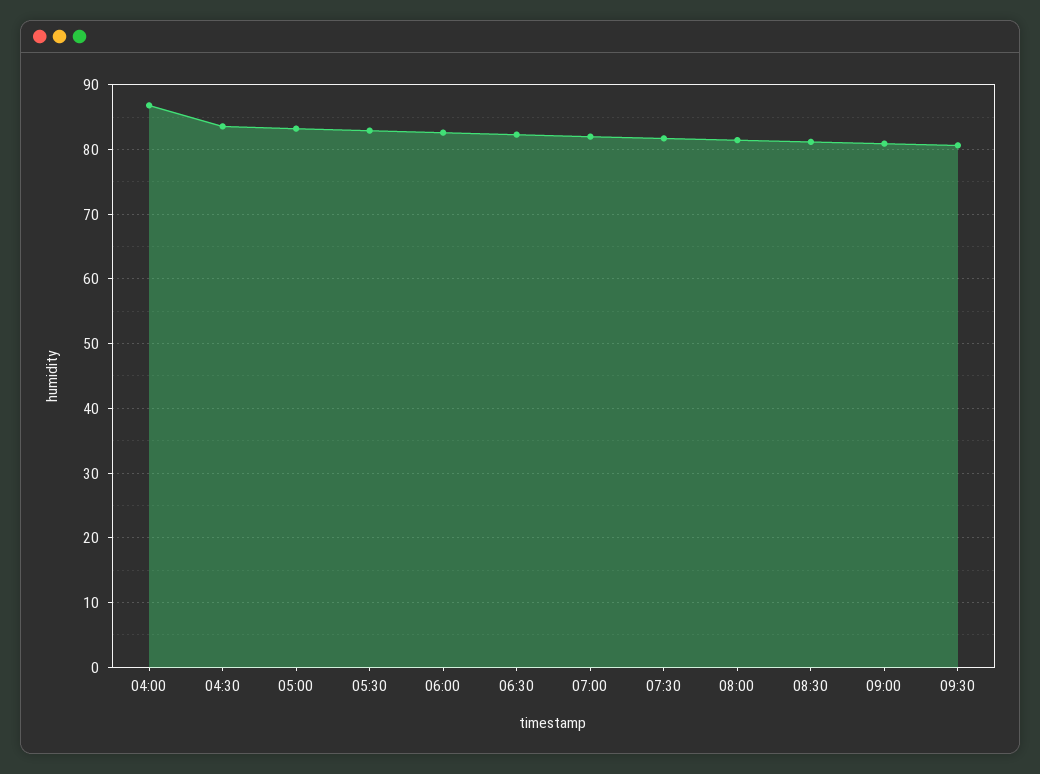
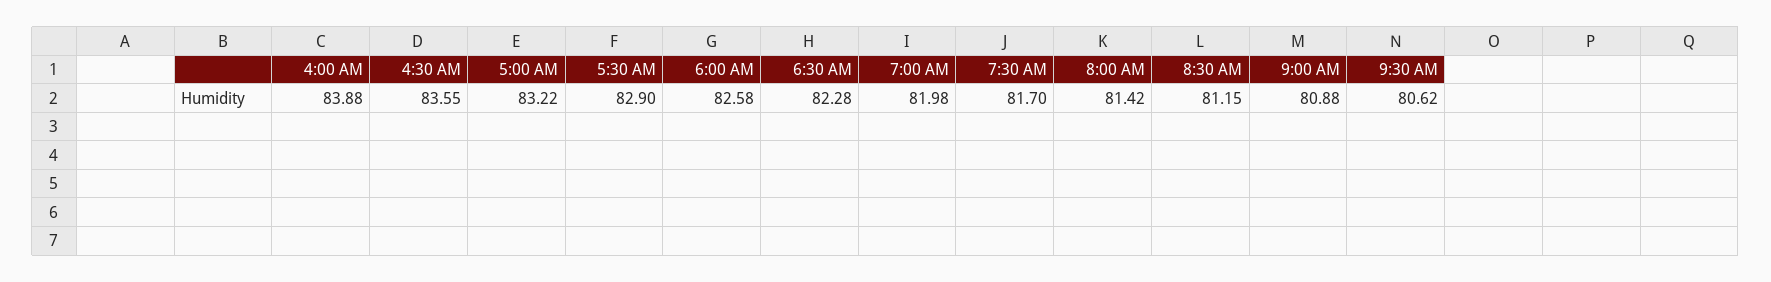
  {
-   "04:00": 87,
+   "04:00": 83.88,
    "04:30": 83.55,
    "05:00": 83.22,
    "05:30": 82.9,
    "06:00": 82.58,
    "06:30": 82.28,
    "07:00": 81.98,
    "07:30": 81.7,
    "08:00": 81.42,
    "08:30": 81.15,
    "09:00": 80.88,
    "09:30": 80.62
  }

